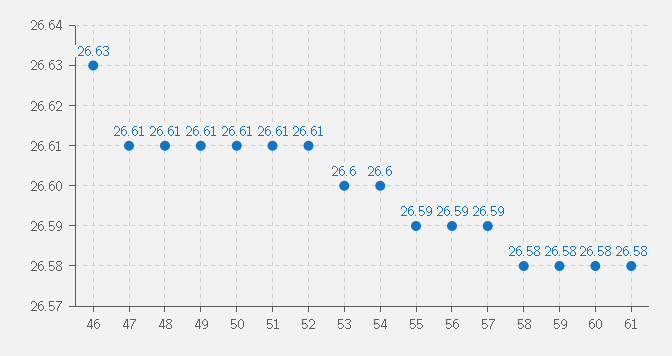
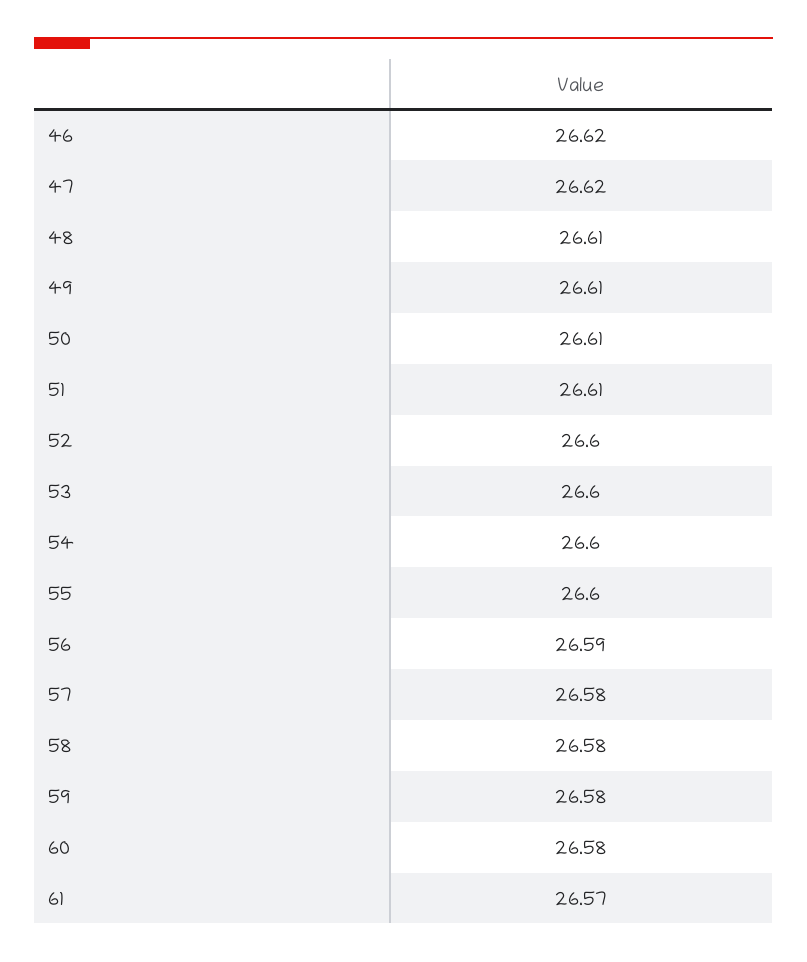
  {
-   "46": 26.63,
+   "46": 26.62,
-   "47": 26.61,
+   "47": 26.62,
    "48": 26.61,
    "49": 26.61,
    "50": 26.61,
    "51": 26.61,
-   "52": 26.61,
+   "52": 26.6,
    "53": 26.6,
    "54": 26.6,
-   "55": 26.59,
+   "55": 26.6,
    "56": 26.59,
-   "57": 26.59,
+   "57": 26.58,
    "58": 26.58,
    "59": 26.58,
    "60": 26.58,
-   "61": 26.58
+   "61": 26.57
  }

